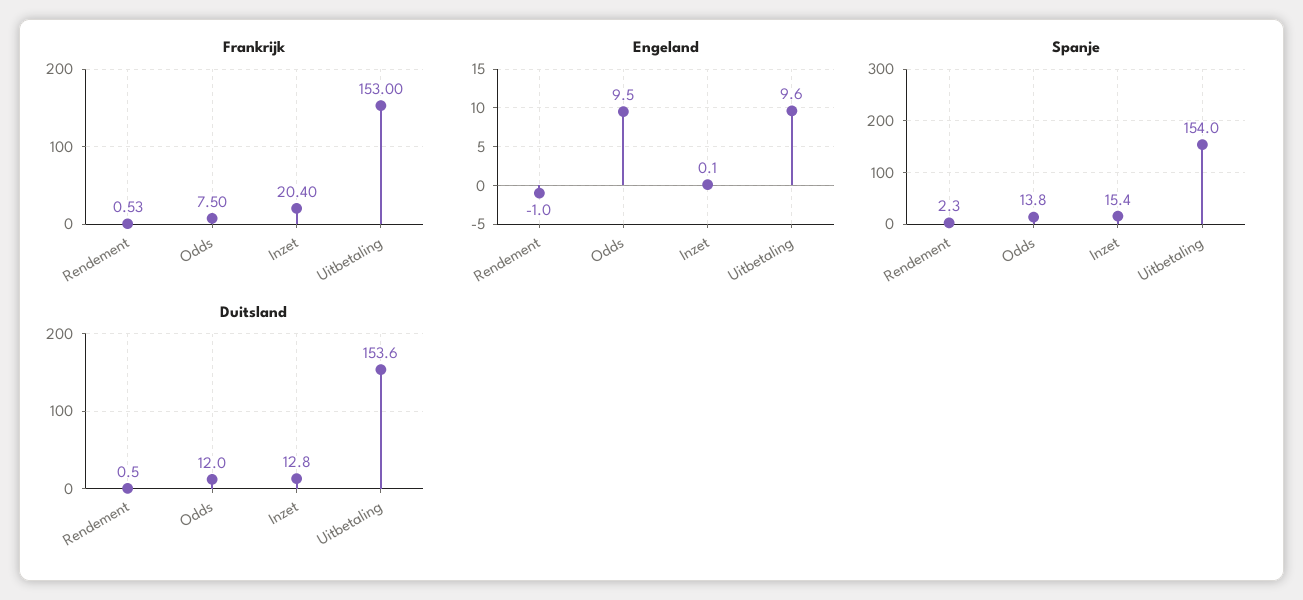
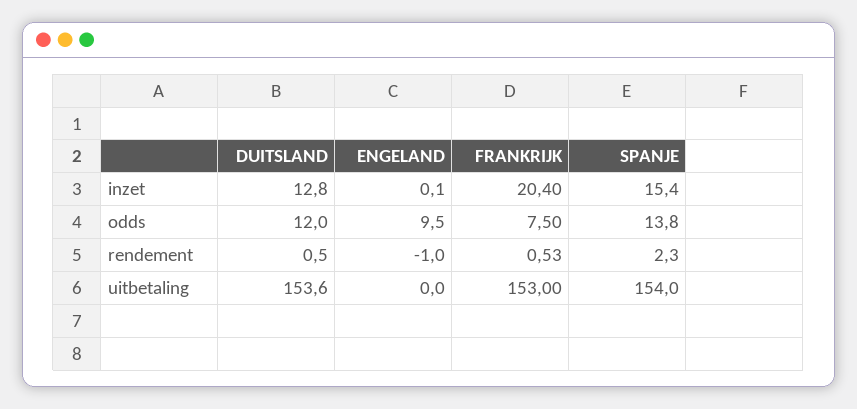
  {
    "Frankrijk": {
      "Rendement": 0.53,
      "Odds": 7.5,
      "Inzet": 20.4,
      "Uitbetaling": 153
    },
    "Engeland": {
      "Rendement": -1,
      "Odds": 9.5,
      "Inzet": 0.1,
-     "Uitbetaling": 9.6
+     "Uitbetaling": 0
    },
    "Spanje": {
      "Rendement": 2.3,
      "Odds": 13.8,
      "Inzet": 15.4,
      "Uitbetaling": 154
    },
    "Duitsland": {
      "Rendement": 0.5,
      "Odds": 12,
      "Inzet": 12.8,
      "Uitbetaling": 153.6
    }
  }

